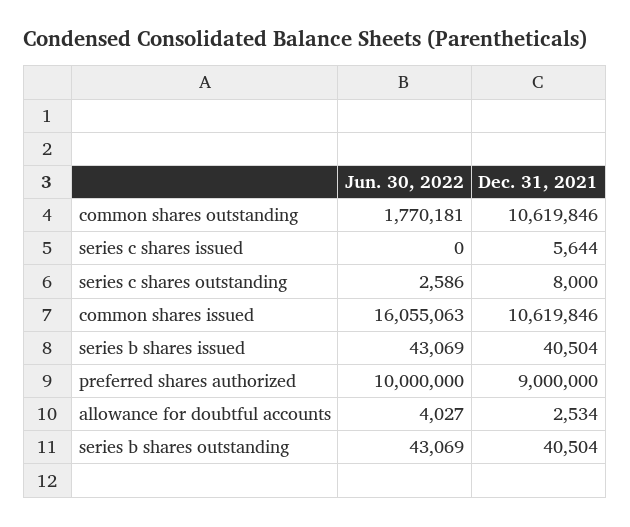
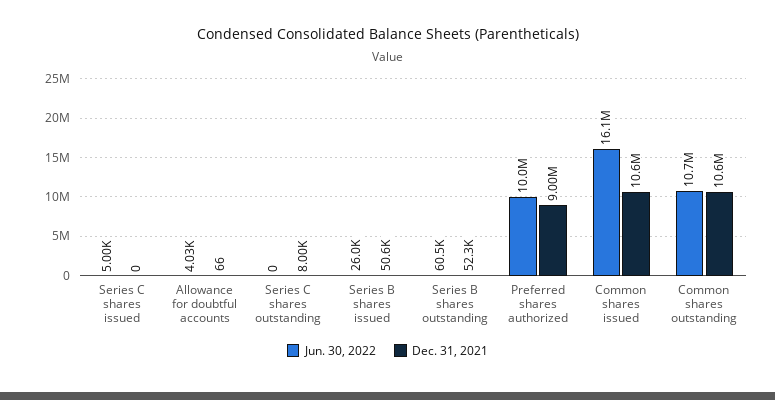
  {
    "Jun. 30, 2022": {
-     "common shares outstanding": 1770181,
+     "common shares outstanding": 10700000,
-     "series c shares issued": 0,
+     "series c shares issued": 5000,
-     "series c shares outstanding": 2586,
+     "series c shares outstanding": 0,
      "common shares issued": 16055063,
-     "series b shares issued": 43069,
+     "series b shares issued": 26000,
      "preferred shares authorized": 10000000,
      "allowance for doubtful accounts": 4027,
-     "series b shares outstanding": 43069
+     "series b shares outstanding": 60500
    },
    "Dec. 31, 2021": {
      "common shares outstanding": 10619846,
-     "series c shares issued": 5644,
+     "series c shares issued": 0,
      "series c shares outstanding": 8000,
      "common shares issued": 10619846,
-     "series b shares issued": 40504,
+     "series b shares issued": 50600,
      "preferred shares authorized": 9000000,
-     "allowance for doubtful accounts": 2534,
+     "allowance for doubtful accounts": 66,
-     "series b shares outstanding": 40504
+     "series b shares outstanding": 52300
    }
  }

